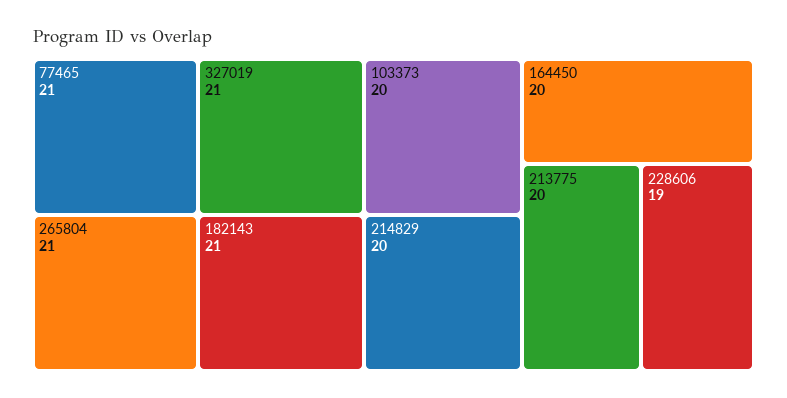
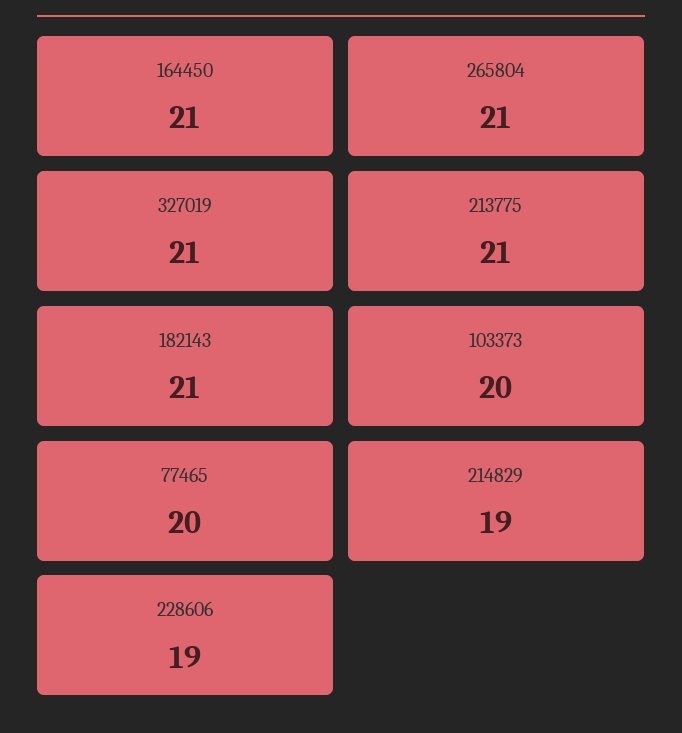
  {
-   "77465": 21,
+   "77465": 20,
    "265804": 21,
    "327019": 21,
    "182143": 21,
    "103373": 20,
-   "214829": 20,
+   "214829": 19,
-   "164450": 20,
+   "164450": 21,
-   "213775": 20,
+   "213775": 21,
    "228606": 19
  }

